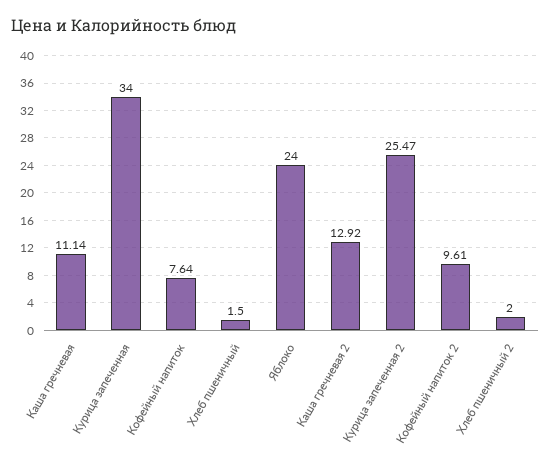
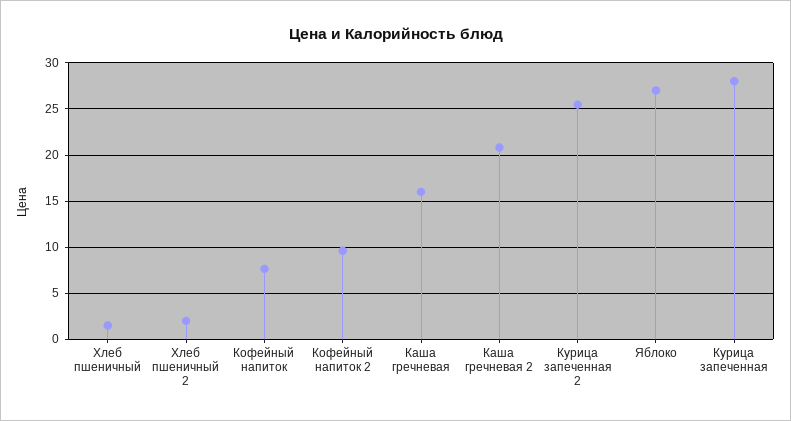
  {
-   "Каша гречневая": 11.14,
+   "Каша гречневая": 16,
-   "Курица запеченная": 34,
+   "Курица запеченная": 28,
    "Кофейный напиток": 7.64,
    "Хлеб пшеничный": 1.5,
-   "Яблоко": 24,
+   "Яблоко": 27,
-   "Каша гречневая 2": 12.92,
+   "Каша гречневая 2": 21,
    "Курица запеченная 2": 25.47,
    "Кофейный напиток 2": 9.61,
    "Хлеб пшеничный 2": 2
  }

